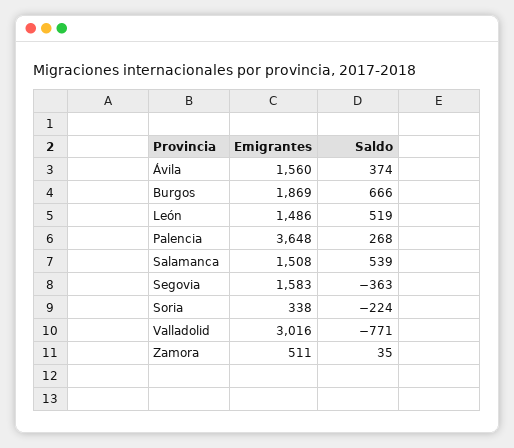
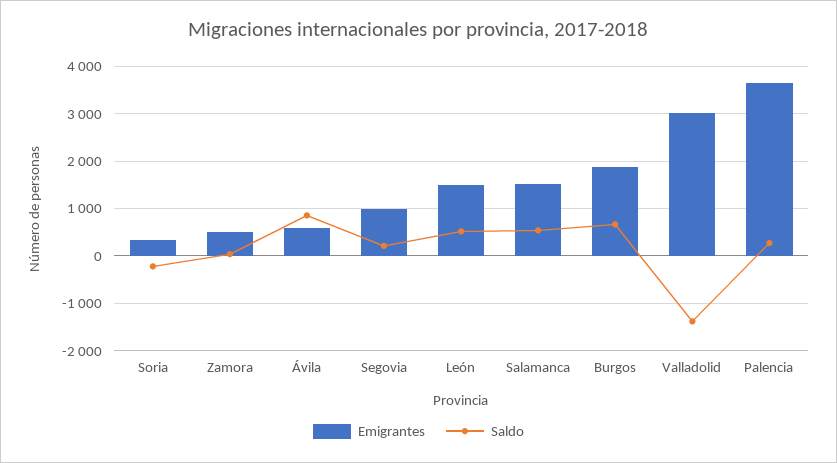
  {
    "Emigrantes": {
-     "Ávila": 1560,
+     "Ávila": 600,
      "Burgos": 1869,
      "León": 1486,
      "Palencia": 3648,
      "Salamanca": 1508,
-     "Segovia": 1583,
+     "Segovia": 1000,
      "Soria": 338,
      "Valladolid": 3016,
      "Zamora": 511
    },
    "Saldo": {
-     "Ávila": 374,
+     "Ávila": 800,
      "Burgos": 666,
      "León": 519,
      "Palencia": 268,
      "Salamanca": 539,
-     "Segovia": -363,
+     "Segovia": 200,
      "Soria": -224,
-     "Valladolid": -771,
+     "Valladolid": -1400,
      "Zamora": 35
    }
  }

